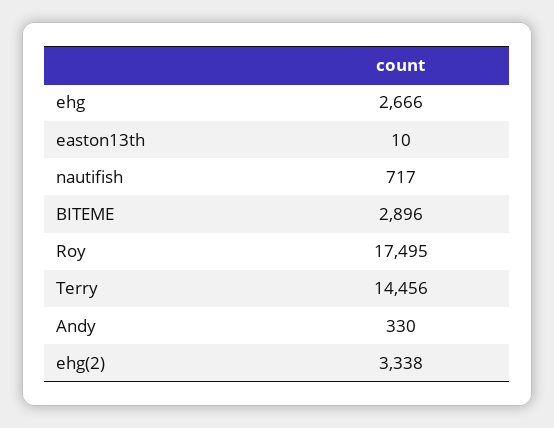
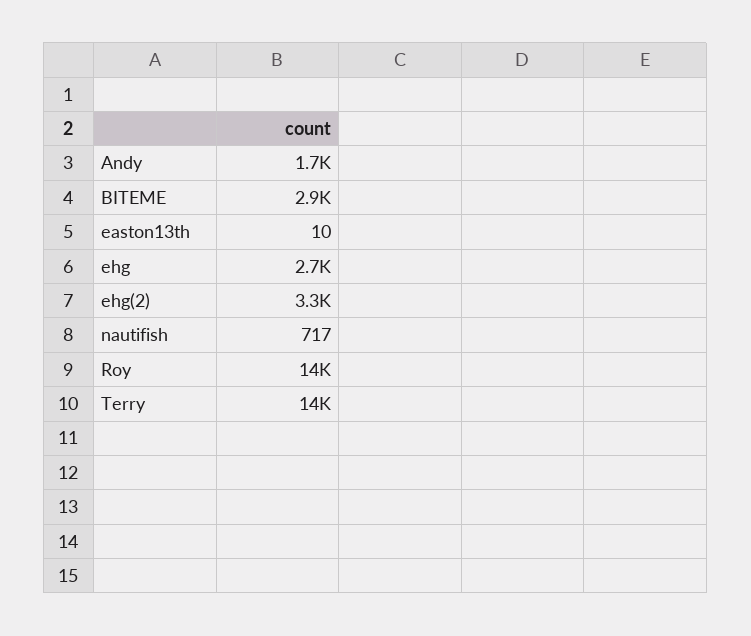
  {
    "ehg": 2666,
    "easton13th": 10,
    "nautifish": 717,
    "BITEME": 2896,
-   "Roy": 17495,
+   "Roy": 14000,
    "Terry": 14456,
-   "Andy": 330,
+   "Andy": 1700,
    "ehg(2)": 3338
  }

